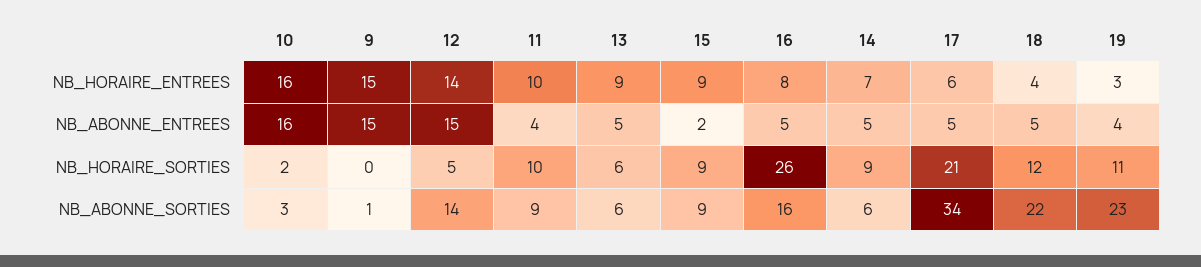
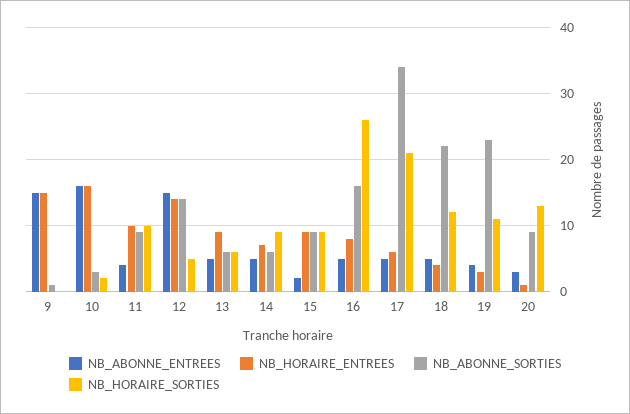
  {
    "NB_HORAIRE_ENTREES": {
      "10": 16,
      "9": 15,
      "12": 14,
      "11": 10,
      "13": 9,
      "15": 9,
      "16": 8,
      "14": 7,
      "17": 6,
      "18": 4,
-     "19": 3
+     "19": 3,
+     "20": 1
    },
    "NB_ABONNE_ENTREES": {
      "10": 16,
      "9": 15,
      "12": 15,
      "11": 4,
      "13": 5,
      "15": 2,
      "16": 5,
      "14": 5,
      "17": 5,
      "18": 5,
-     "19": 4
+     "19": 4,
+     "20": 3
    },
    "NB_HORAIRE_SORTIES": {
      "10": 2,
      "9": 0,
      "12": 5,
      "11": 10,
      "13": 6,
      "15": 9,
      "16": 26,
      "14": 9,
      "17": 21,
      "18": 12,
-     "19": 11
+     "19": 11,
+     "20": 13
    },
    "NB_ABONNE_SORTIES": {
      "10": 3,
      "9": 1,
      "12": 14,
      "11": 9,
      "13": 6,
      "15": 9,
      "16": 16,
      "14": 6,
      "17": 34,
      "18": 22,
-     "19": 23
+     "19": 23,
+     "20": 9
    }
  }

